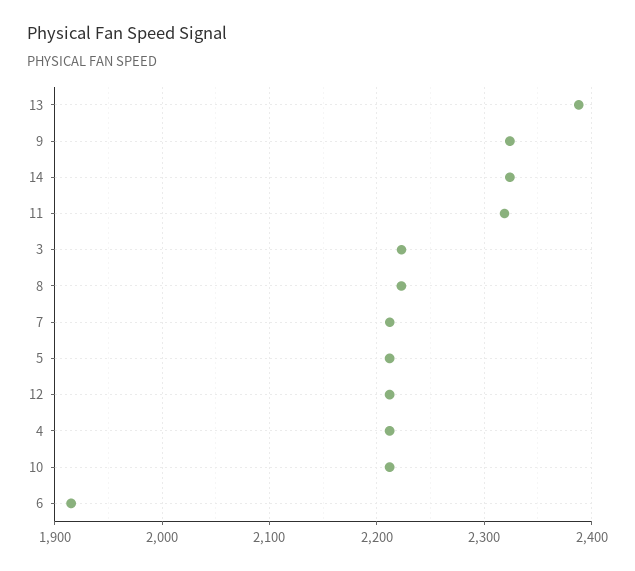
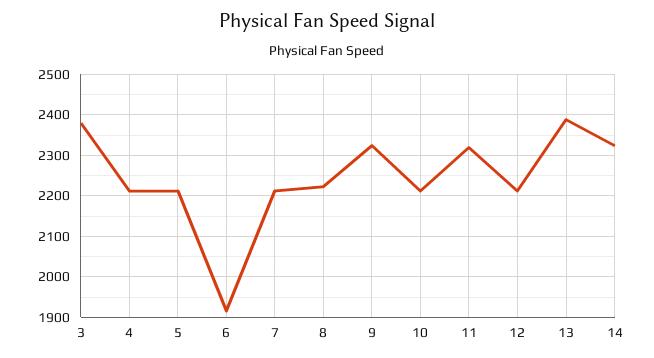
  {
    "13": 2390,
    "9": 2320,
    "14": 2320,
    "11": 2320,
-   "3": 2220,
+   "3": 2380,
    "8": 2220,
    "7": 2210,
    "5": 2210,
    "12": 2210,
    "4": 2210,
    "10": 2210,
    "6": 1920
  }

